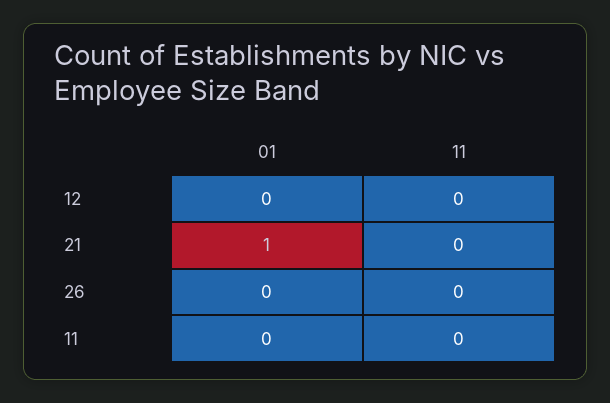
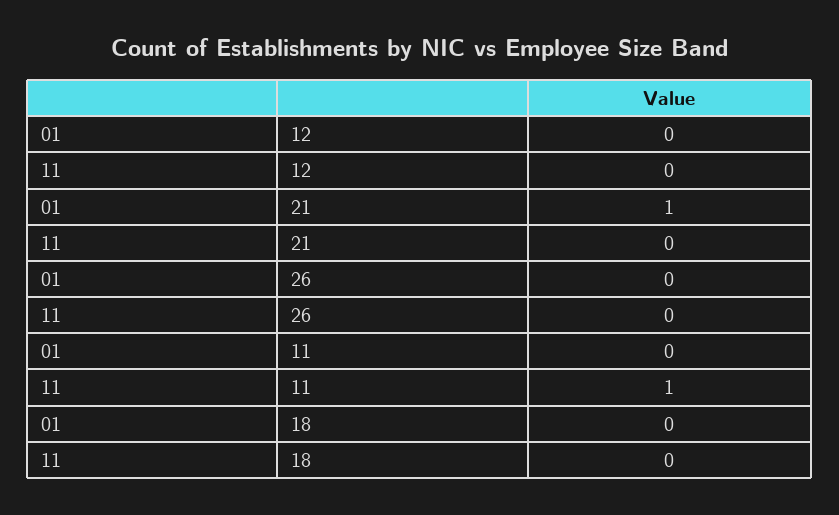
  {
    "01": {
      "12": 0,
      "21": 1,
      "26": 0,
-     "11": 0
+     "11": 0,
+     "18": 0
    },
    "11": {
      "12": 0,
      "21": 0,
      "26": 0,
-     "11": 0
+     "11": 1,
+     "18": 0
    }
  }

